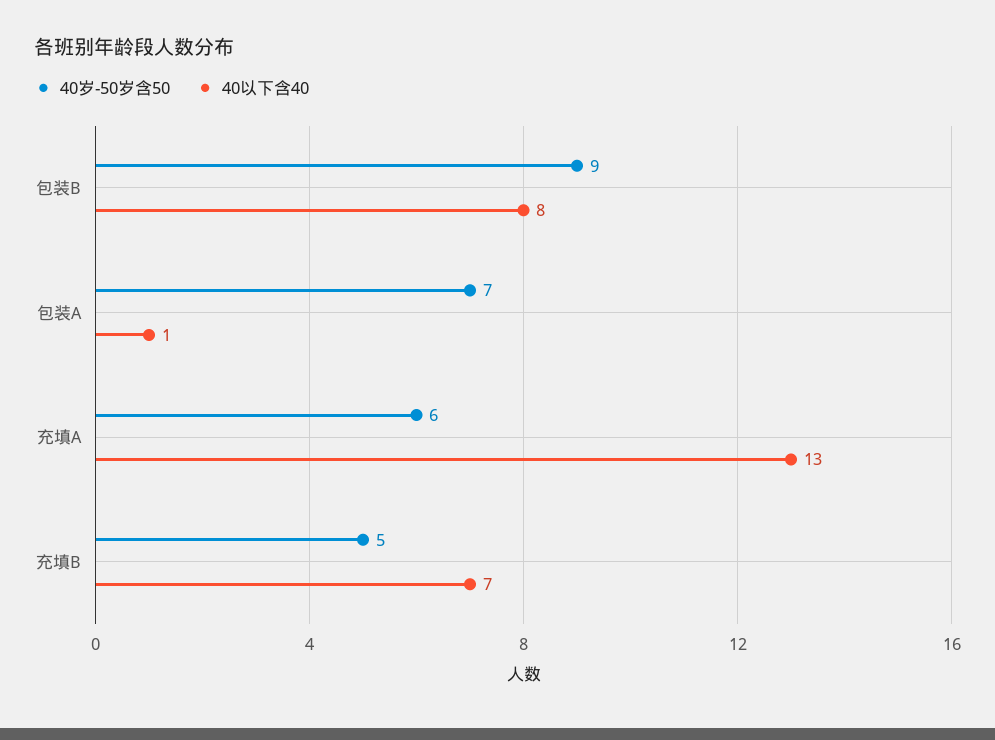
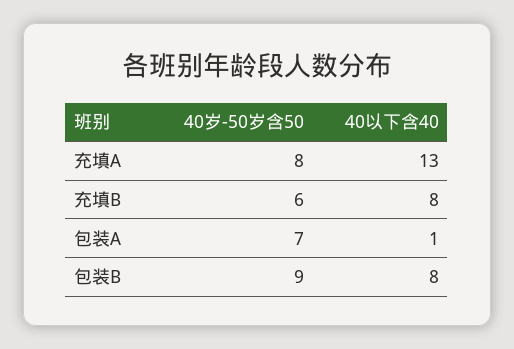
  {
    "40岁-50岁含50": {
      "包装B": 9,
      "包装A": 7,
-     "充填A": 6,
+     "充填A": 8,
-     "充填B": 5
+     "充填B": 6
    },
    "40以下含40": {
      "包装B": 8,
      "包装A": 1,
      "充填A": 13,
-     "充填B": 7
+     "充填B": 8
    }
  }

